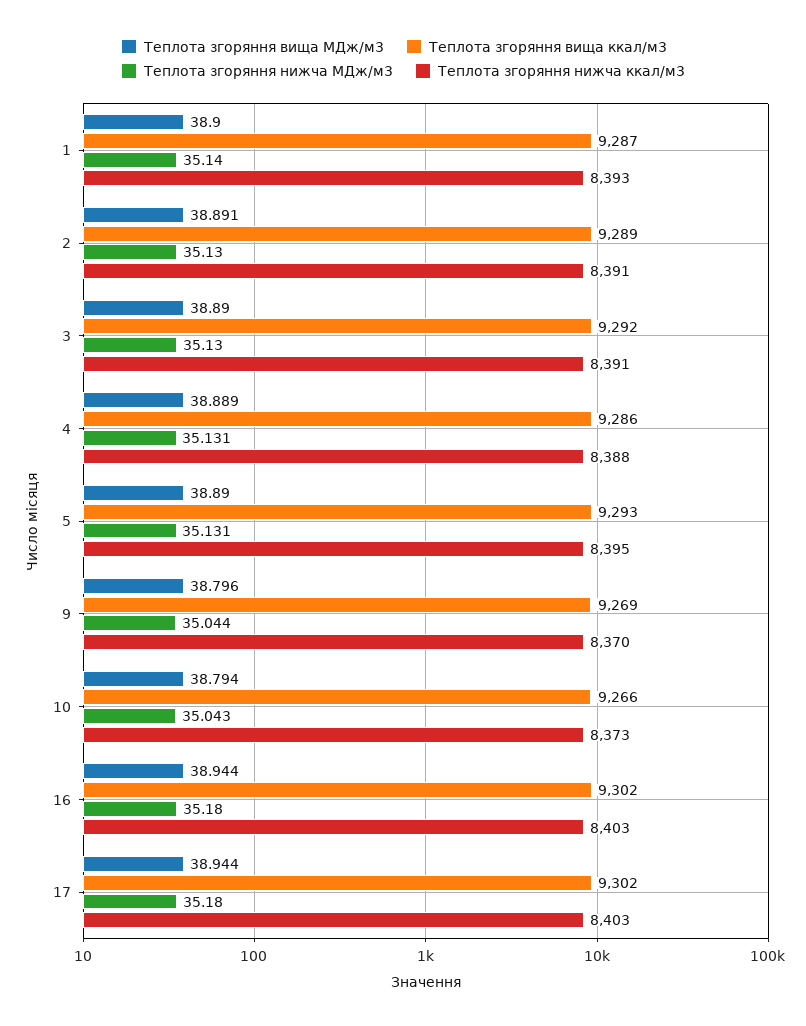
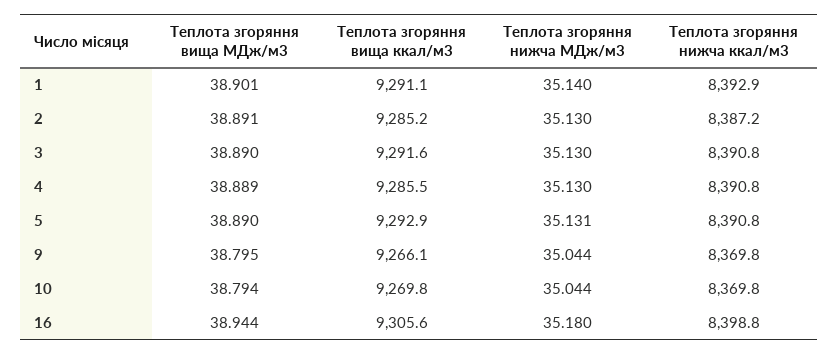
  {
    "Теплота згоряння вища МДж/м3": {
-     "1": 38.9,
+     "1": 38.901,
      "2": 38.891,
      "3": 38.89,
      "4": 38.889,
      "5": 38.89,
-     "9": 38.796,
+     "9": 38.795,
      "10": 38.794,
-     "16": 38.944,
+     "16": 38.944
-     "17": 38.944
    },
    "Теплота згоряння вища ккал/м3": {
-     "1": 9287,
+     "1": 9291.1,
-     "2": 9289,
+     "2": 9285.2,
      "3": 9291.6,
      "4": 9285.5,
      "5": 9292.9,
-     "9": 9269,
+     "9": 9266.1,
-     "10": 9266,
+     "10": 9269.8,
-     "16": 9302,
+     "16": 9305.6
-     "17": 9302
    },
    "Теплота згоряння нижча МДж/м3": {
      "1": 35.14,
      "2": 35.13,
      "3": 35.13,
-     "4": 35.131,
+     "4": 35.13,
      "5": 35.131,
      "9": 35.044,
-     "10": 35.043,
+     "10": 35.044,
-     "16": 35.18,
+     "16": 35.18
-     "17": 35.18
    },
    "Теплота згоряння нижча ккал/м3": {
      "1": 8392.9,
-     "2": 8391,
+     "2": 8387.2,
      "3": 8390.8,
-     "4": 8388,
+     "4": 8390.8,
-     "5": 8395,
+     "5": 8390.8,
      "9": 8369.8,
-     "10": 8373,
+     "10": 8369.8,
-     "16": 8403,
+     "16": 8398.8
-     "17": 8403
    }
  }

